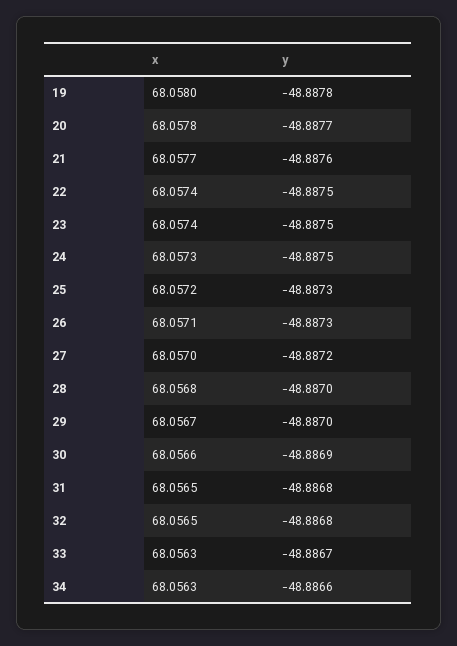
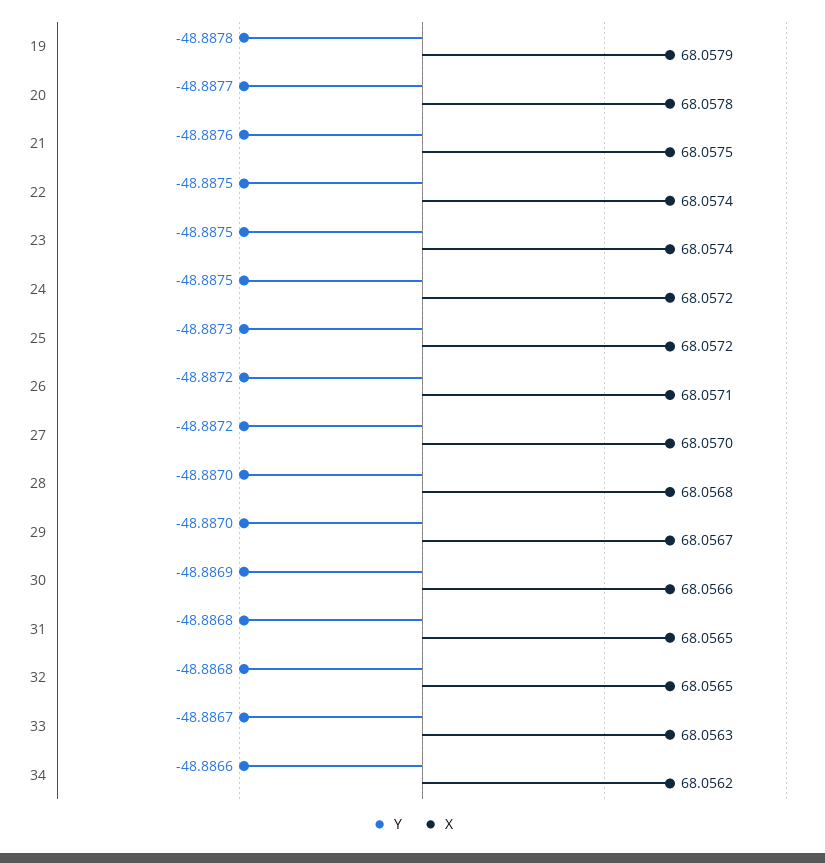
  {
    "x": {
-     "19": 68.058,
+     "19": 68.0579,
      "20": 68.0578,
-     "21": 68.0577,
+     "21": 68.0575,
      "22": 68.0574,
      "23": 68.0574,
-     "24": 68.0573,
+     "24": 68.0572,
      "25": 68.0572,
      "26": 68.0571,
      "27": 68.057,
      "28": 68.0568,
      "29": 68.0567,
      "30": 68.0566,
      "31": 68.0565,
      "32": 68.0565,
      "33": 68.0563,
-     "34": 68.0563
+     "34": 68.0562
    },
    "y": {
      "19": -48.8878,
      "20": -48.8877,
      "21": -48.8876,
      "22": -48.8875,
      "23": -48.8875,
      "24": -48.8875,
      "25": -48.8873,
-     "26": -48.8873,
+     "26": -48.8872,
      "27": -48.8872,
      "28": -48.887,
      "29": -48.887,
      "30": -48.8869,
      "31": -48.8868,
      "32": -48.8868,
      "33": -48.8867,
      "34": -48.8866
    }
  }

